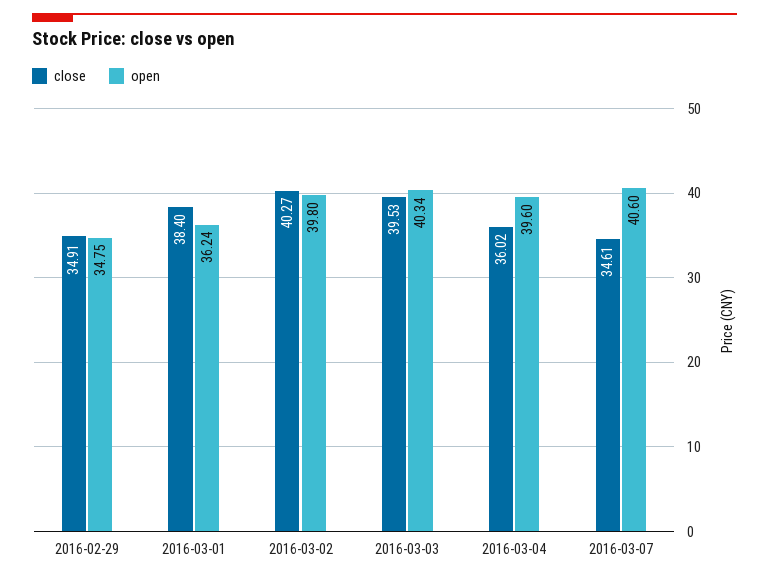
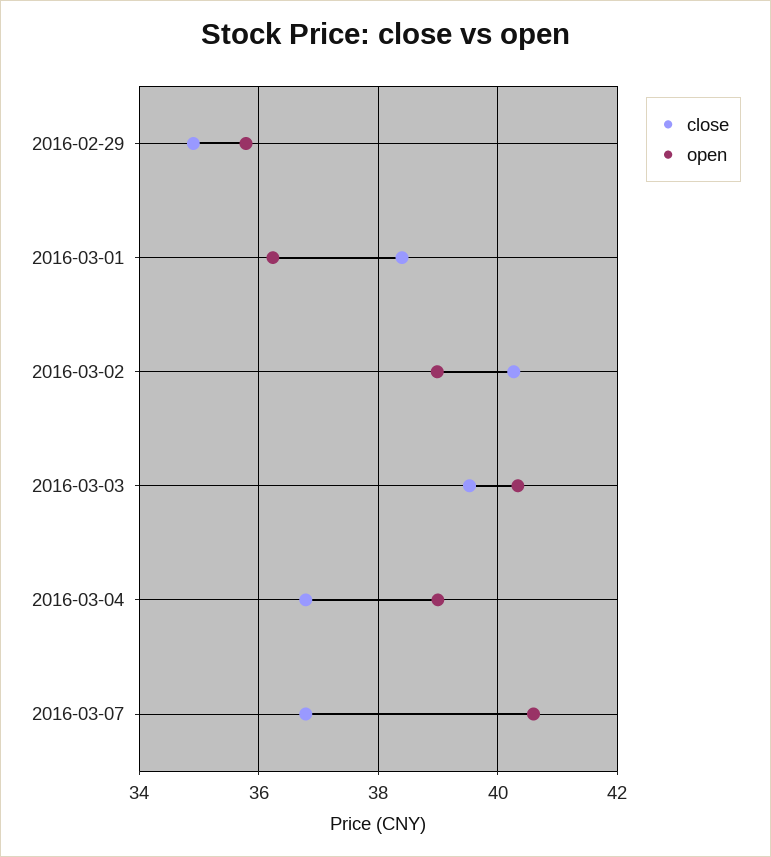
  {
    "close": {
      "2016-02-29": 34.91,
      "2016-03-01": 38.4,
      "2016-03-02": 40.27,
      "2016-03-03": 39.53,
-     "2016-03-04": 36.02,
+     "2016-03-04": 36.8,
-     "2016-03-07": 34.61
+     "2016-03-07": 36.8
    },
    "open": {
-     "2016-02-29": 34.75,
+     "2016-02-29": 35.8,
      "2016-03-01": 36.24,
-     "2016-03-02": 39.8,
+     "2016-03-02": 39,
      "2016-03-03": 40.34,
-     "2016-03-04": 39.6,
+     "2016-03-04": 39,
      "2016-03-07": 40.6
    }
  }

